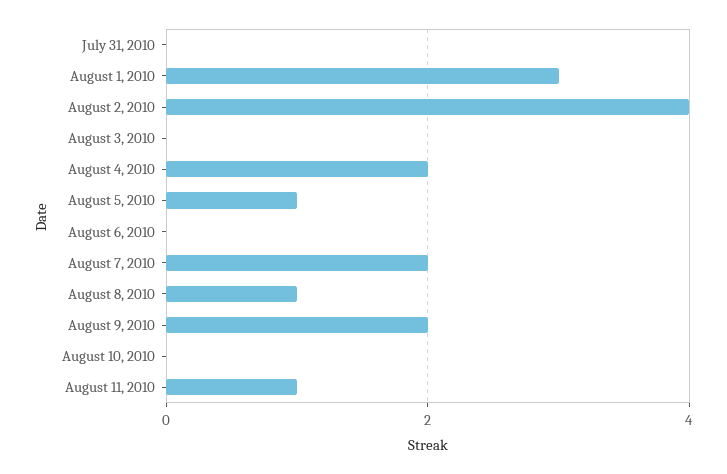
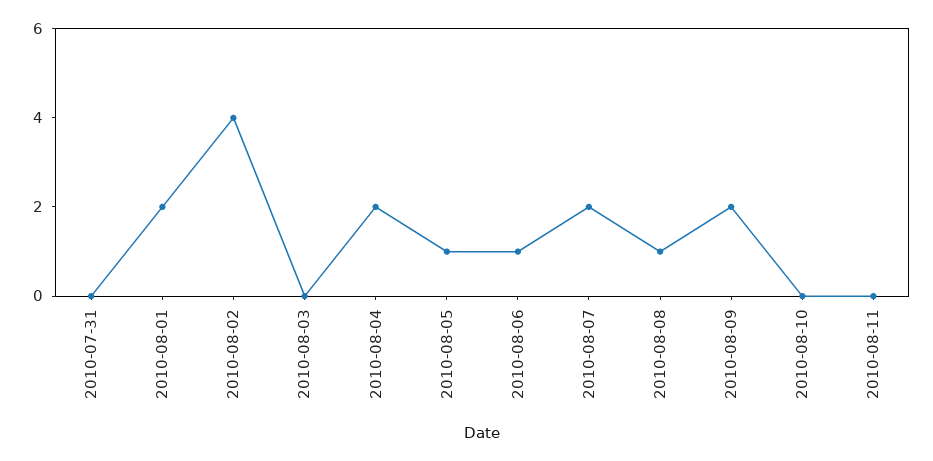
  {
    "July 31, 2010": 0,
-   "August 1, 2010": 3,
+   "August 1, 2010": 2,
    "August 2, 2010": 4,
    "August 3, 2010": 0,
    "August 4, 2010": 2,
    "August 5, 2010": 1,
-   "August 6, 2010": 0,
+   "August 6, 2010": 1,
    "August 7, 2010": 2,
    "August 8, 2010": 1,
    "August 9, 2010": 2,
    "August 10, 2010": 0,
-   "August 11, 2010": 1
+   "August 11, 2010": 0
  }

